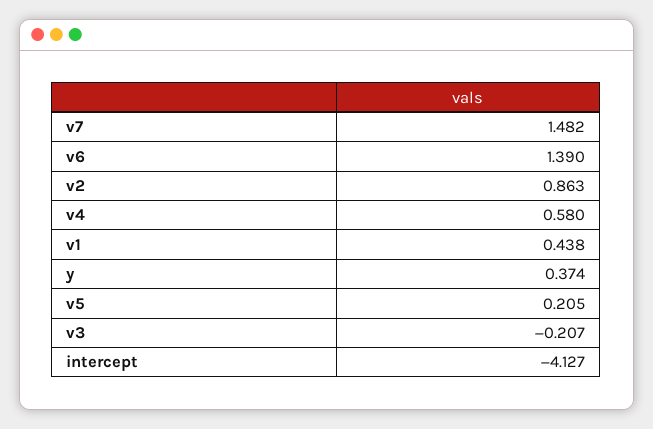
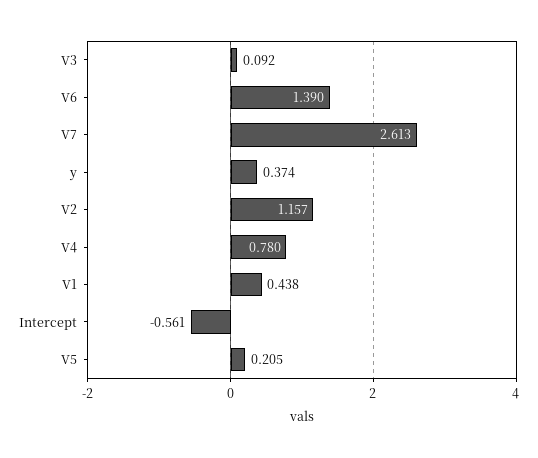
  {
-   "v7": 1.482,
+   "v7": 2.613,
    "v6": 1.39,
-   "v2": 0.863,
+   "v2": 1.157,
-   "v4": 0.58,
+   "v4": 0.78,
    "v1": 0.438,
    "y": 0.374,
    "v5": 0.205,
-   "v3": -0.207,
+   "v3": 0.092,
-   "intercept": -4.127
+   "intercept": -0.561
  }

